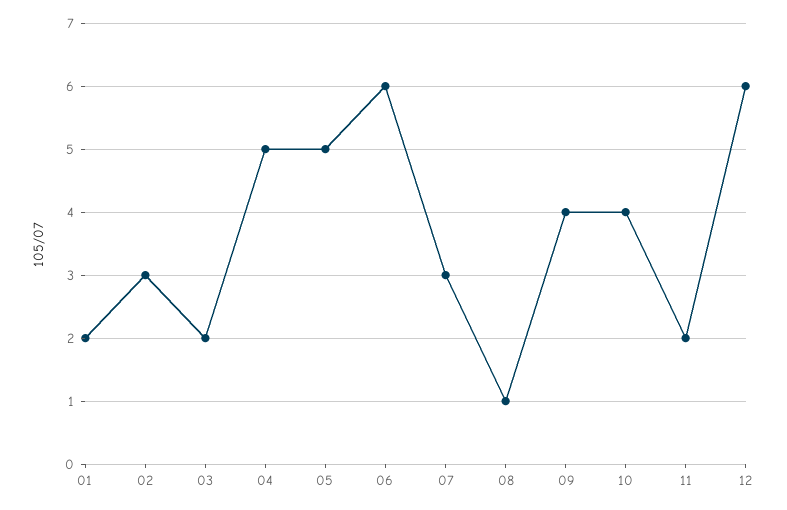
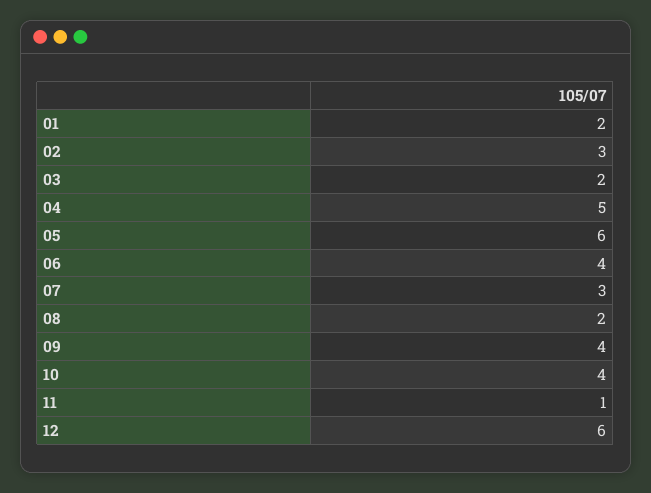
  {
    "01": 2,
    "02": 3,
    "03": 2,
    "04": 5,
-   "05": 5,
+   "05": 6,
-   "06": 6,
+   "06": 4,
    "07": 3,
-   "08": 1,
+   "08": 2,
    "09": 4,
    "10": 4,
-   "11": 2,
+   "11": 1,
    "12": 6
  }

